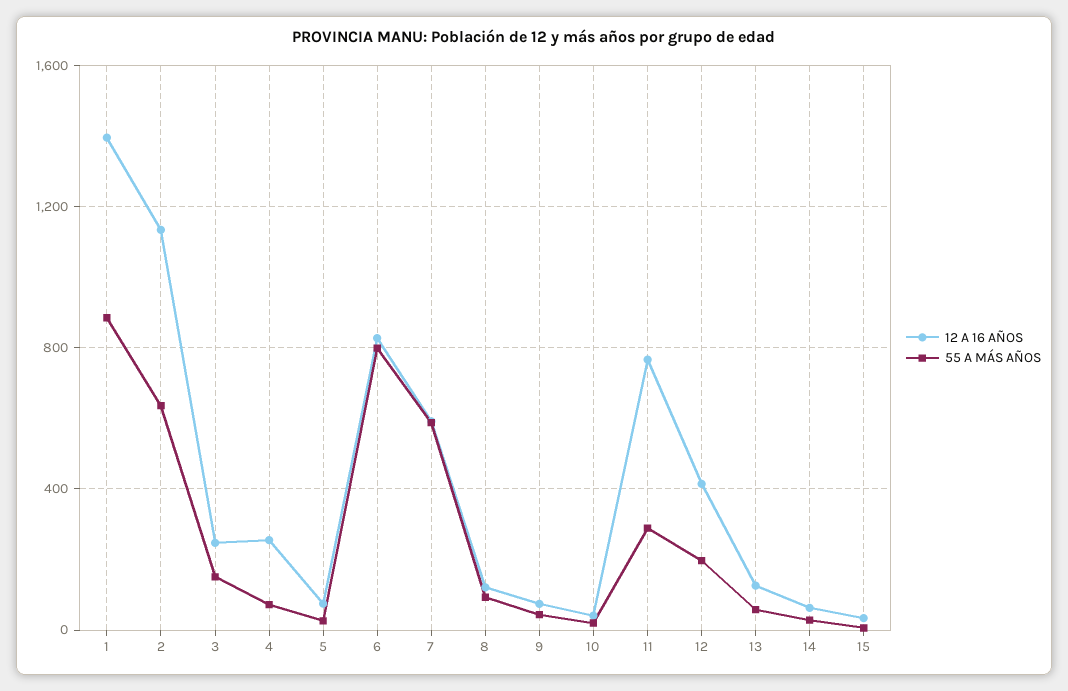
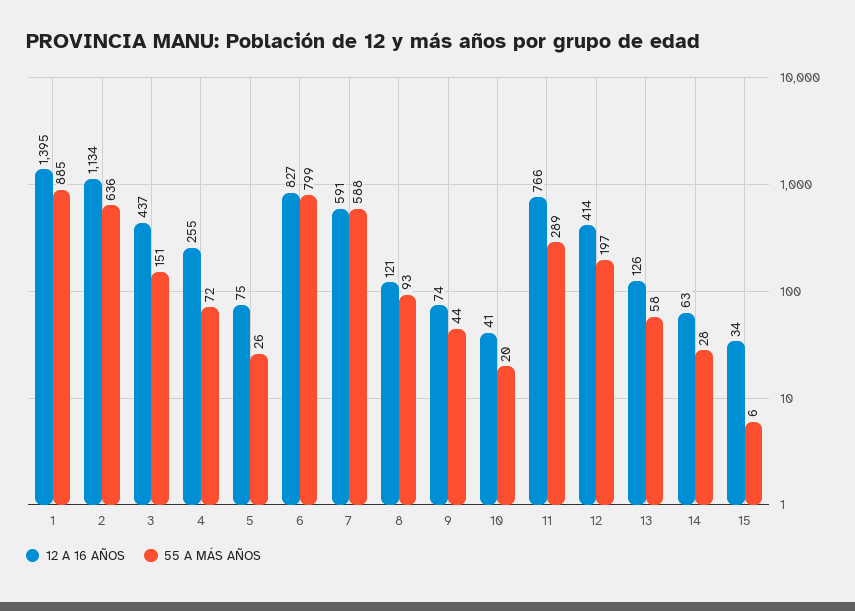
  {
    "12 A 16 AÑOS": {
      "1": 1395,
      "2": 1134,
-     "3": 250,
+     "3": 437,
      "4": 255,
      "5": 75,
      "6": 827,
      "7": 591,
      "8": 121,
      "9": 74,
      "10": 41,
      "11": 766,
      "12": 414,
      "13": 126,
      "14": 63,
      "15": 34
    },
    "55 A MÁS AÑOS": {
      "1": 885,
      "2": 636,
      "3": 151,
      "4": 72,
      "5": 26,
      "6": 799,
      "7": 588,
      "8": 93,
      "9": 44,
      "10": 20,
      "11": 289,
      "12": 197,
      "13": 58,
      "14": 28,
      "15": 6
    }
  }

